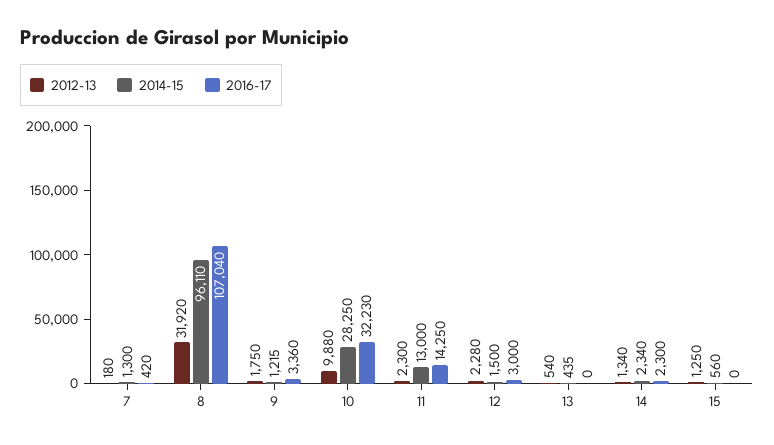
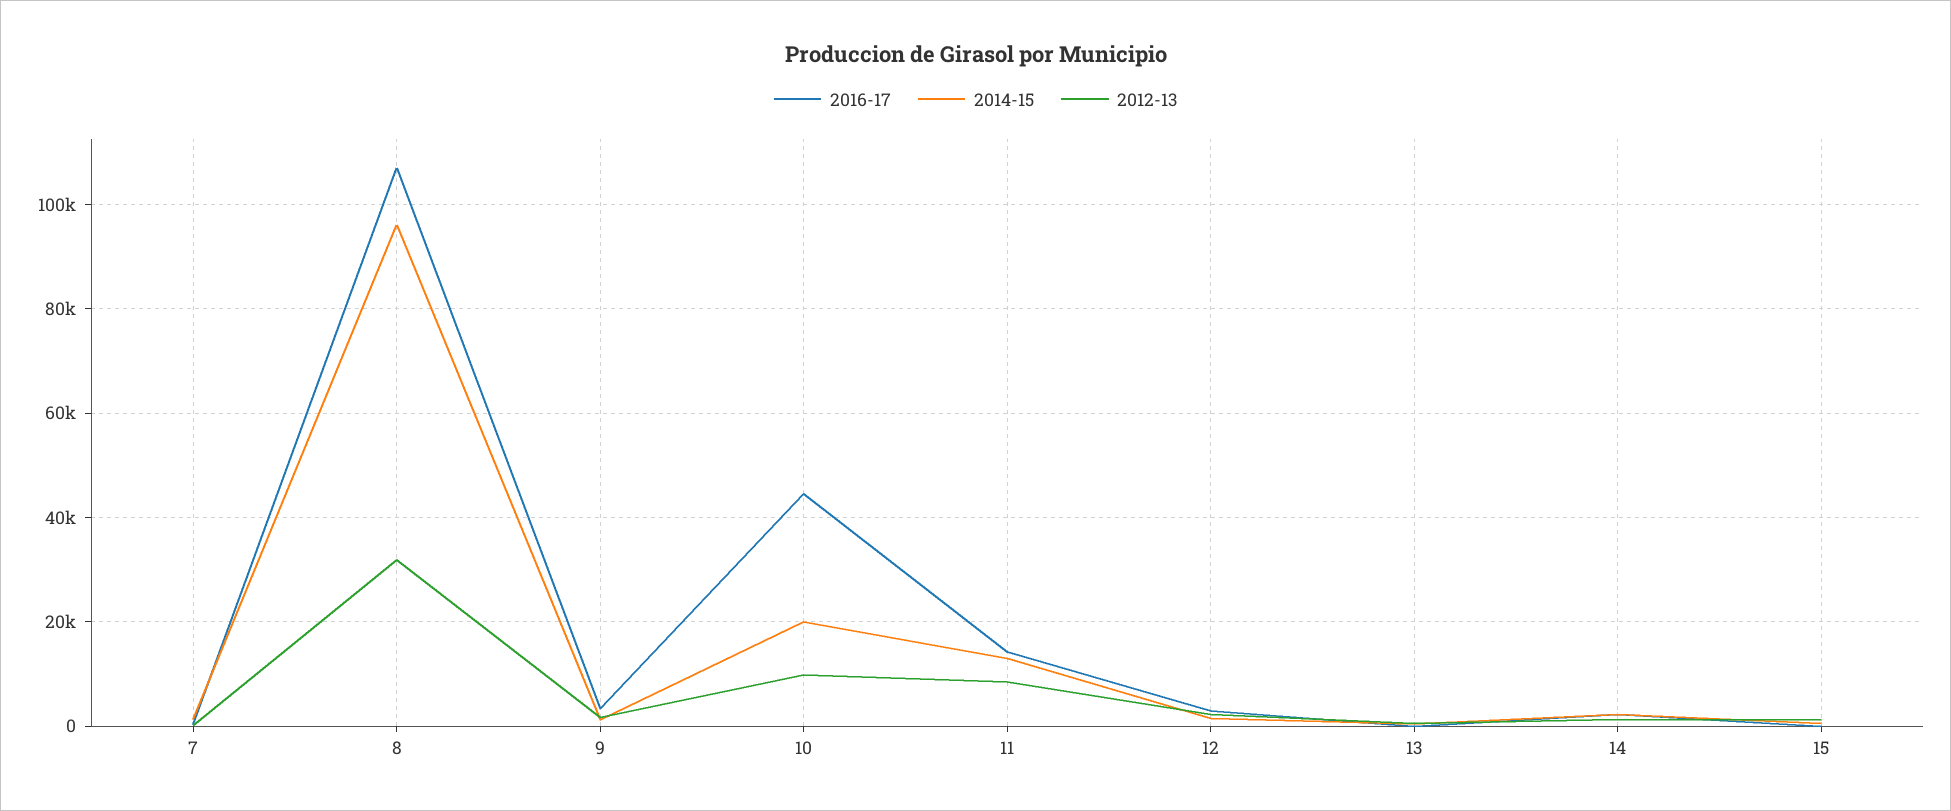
  {
    "2012-13": {
      "7": 180,
      "8": 31920,
      "9": 1750,
      "10": 9880,
-     "11": 2300,
+     "11": 8000,
      "12": 2280,
      "13": 540,
      "14": 1340,
      "15": 1250
    },
    "2014-15": {
      "7": 1300,
      "8": 96110,
      "9": 1215,
-     "10": 28250,
+     "10": 20000,
      "11": 13000,
      "12": 1500,
      "13": 435,
      "14": 2340,
      "15": 560
    },
    "2016-17": {
      "7": 420,
      "8": 107040,
      "9": 3360,
-     "10": 32230,
+     "10": 44000,
      "11": 14250,
      "12": 3000,
      "13": 0,
      "14": 2300,
      "15": 0
    }
  }

